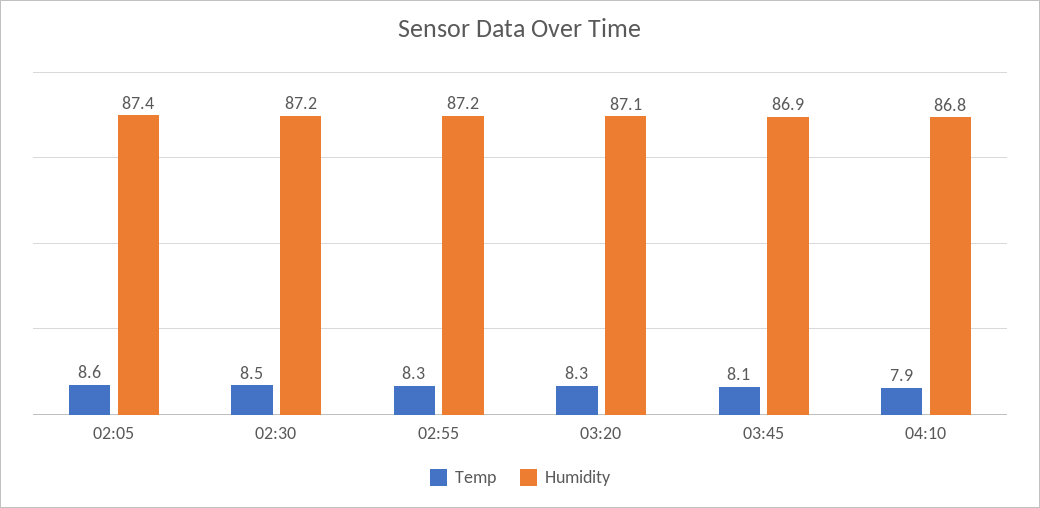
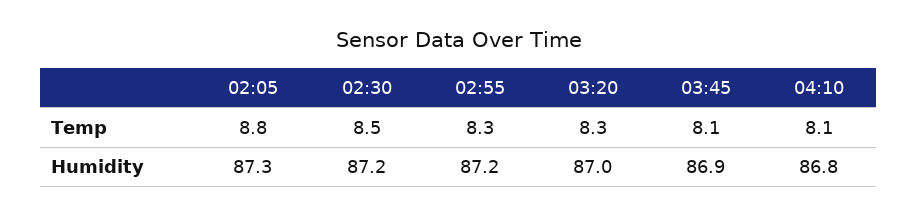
  {
    "Temp": {
-     "02:05": 8.6,
+     "02:05": 8.8,
      "02:30": 8.5,
      "02:55": 8.3,
      "03:20": 8.3,
      "03:45": 8.1,
-     "04:10": 7.9
+     "04:10": 8.1
    },
    "Humidity": {
-     "02:05": 87.4,
+     "02:05": 87.3,
      "02:30": 87.2,
      "02:55": 87.2,
-     "03:20": 87.1,
+     "03:20": 87,
      "03:45": 86.9,
      "04:10": 86.8
    }
  }

